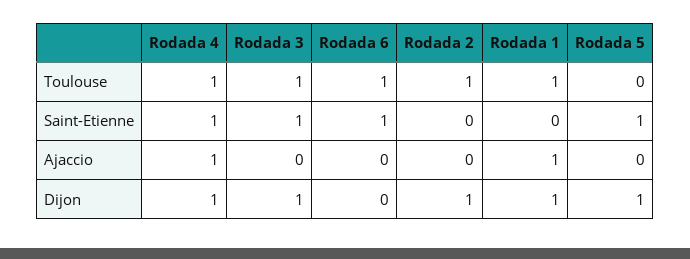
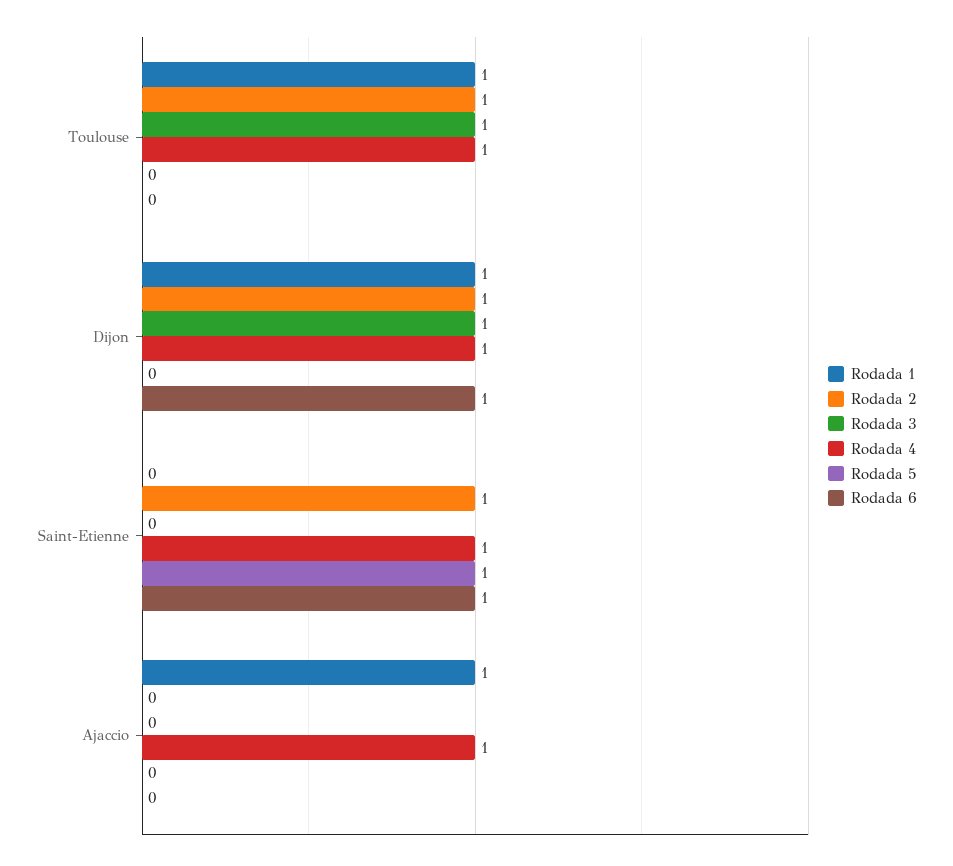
  {
    "Rodada 4": {
      "Toulouse": 1,
      "Saint-Etienne": 1,
      "Ajaccio": 1,
      "Dijon": 1
    },
    "Rodada 3": {
      "Toulouse": 1,
-     "Saint-Etienne": 1,
+     "Saint-Etienne": 0,
      "Ajaccio": 0,
      "Dijon": 1
    },
    "Rodada 6": {
-     "Toulouse": 1,
+     "Toulouse": 0,
      "Saint-Etienne": 1,
      "Ajaccio": 0,
-     "Dijon": 0
+     "Dijon": 1
    },
    "Rodada 2": {
      "Toulouse": 1,
-     "Saint-Etienne": 0,
+     "Saint-Etienne": 1,
      "Ajaccio": 0,
      "Dijon": 1
    },
    "Rodada 1": {
      "Toulouse": 1,
      "Saint-Etienne": 0,
      "Ajaccio": 1,
      "Dijon": 1
    },
    "Rodada 5": {
      "Toulouse": 0,
      "Saint-Etienne": 1,
      "Ajaccio": 0,
-     "Dijon": 1
+     "Dijon": 0
    }
  }

